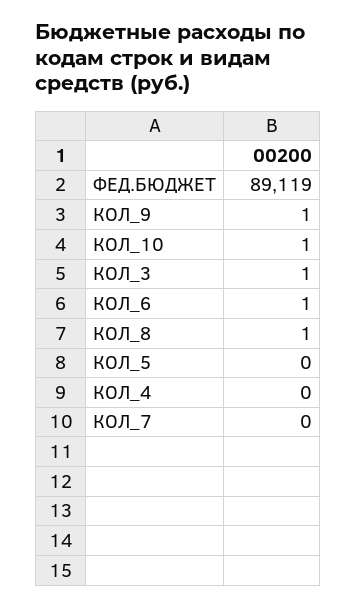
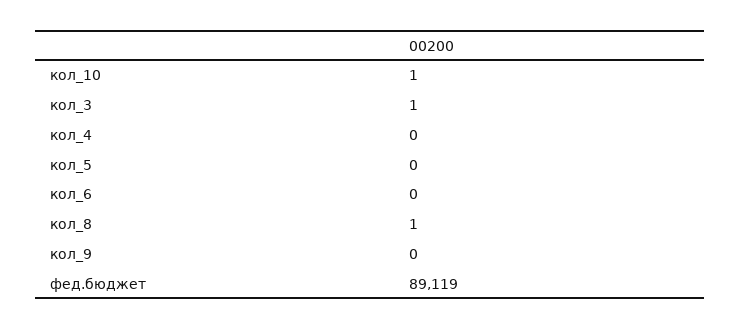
  {
    "ФЕД.БЮДЖЕТ": 89119,
-   "КОЛ_9": 1,
+   "КОЛ_9": 0,
    "КОЛ_10": 1,
    "КОЛ_3": 1,
-   "КОЛ_6": 1,
+   "КОЛ_6": 0,
    "КОЛ_8": 1,
    "КОЛ_5": 0,
-   "КОЛ_4": 0,
+   "КОЛ_4": 0
-   "КОЛ_7": 0
  }

